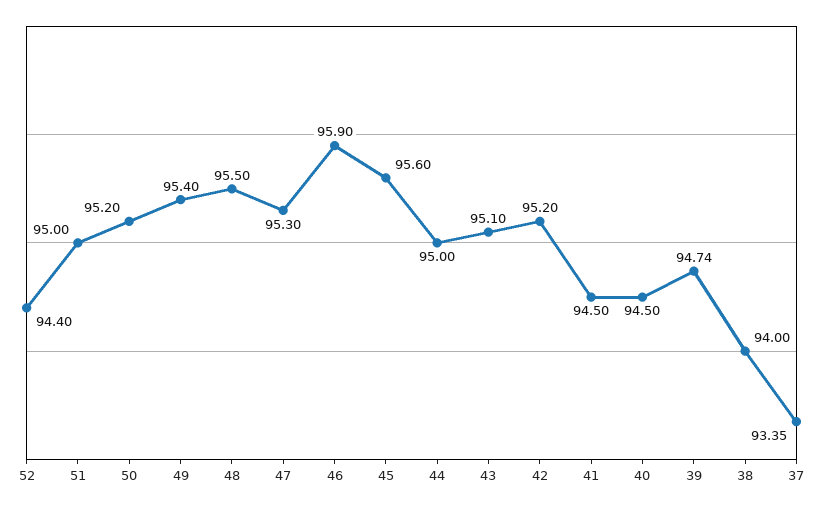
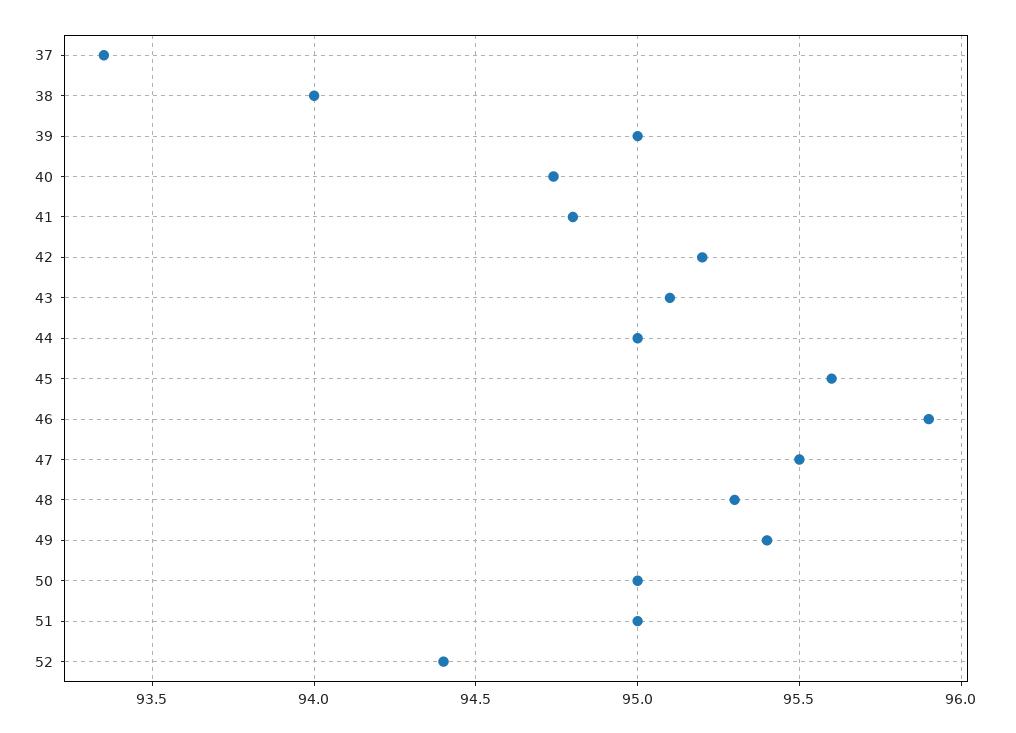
  {
    "52": 94.4,
    "51": 95,
-   "50": 95.2,
+   "50": 95,
    "49": 95.4,
-   "48": 95.5,
+   "48": 95.3,
-   "47": 95.3,
+   "47": 95.5,
    "46": 95.9,
    "45": 95.6,
    "44": 95,
    "43": 95.1,
    "42": 95.2,
-   "41": 94.5,
+   "41": 94.8,
-   "40": 94.5,
+   "40": 94.75,
-   "39": 94.74,
+   "39": 95,
    "38": 94,
    "37": 93.35
  }

